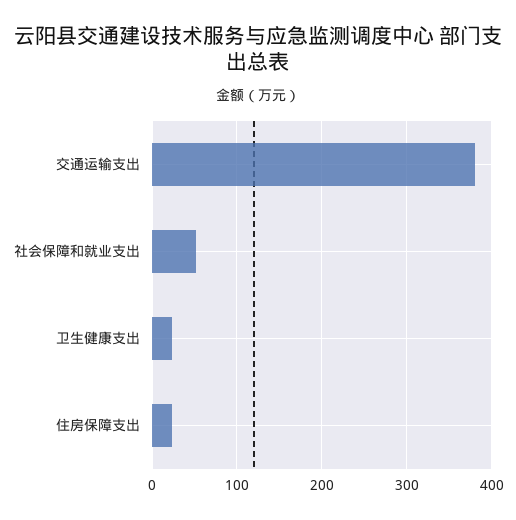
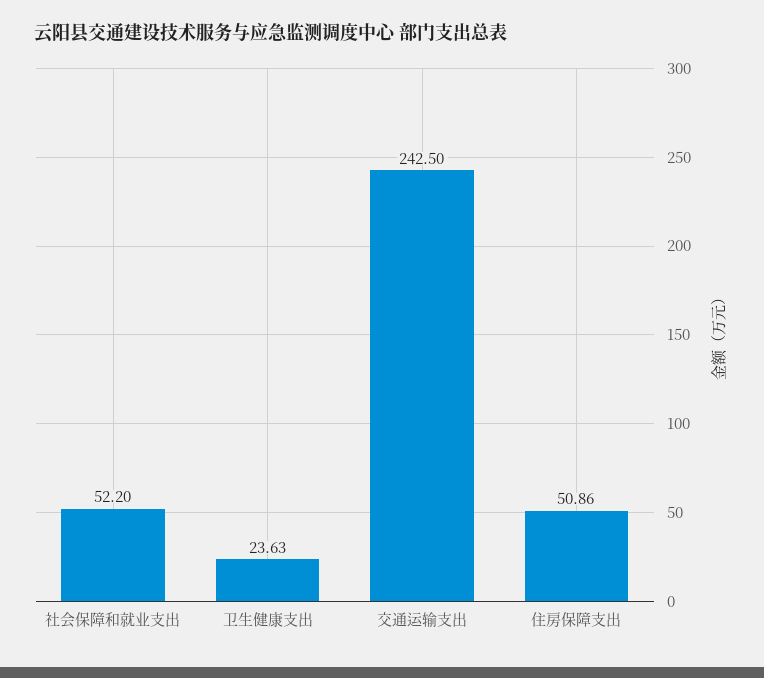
  {
-   "交通运输支出": 380,
+   "交通运输支出": 242.5,
    "社会保障和就业支出": 52.2,
    "卫生健康支出": 23.63,
-   "住房保障支出": 20
+   "住房保障支出": 50.86
  }

